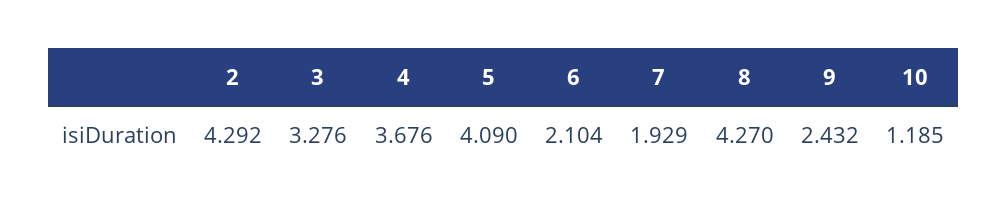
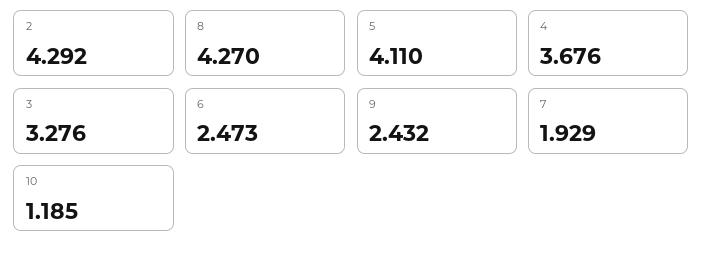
  {
    "2": 4.292,
    "3": 3.276,
    "4": 3.676,
-   "5": 4.09,
+   "5": 4.11,
-   "6": 2.104,
+   "6": 2.473,
    "7": 1.929,
    "8": 4.27,
    "9": 2.432,
    "10": 1.185
  }

